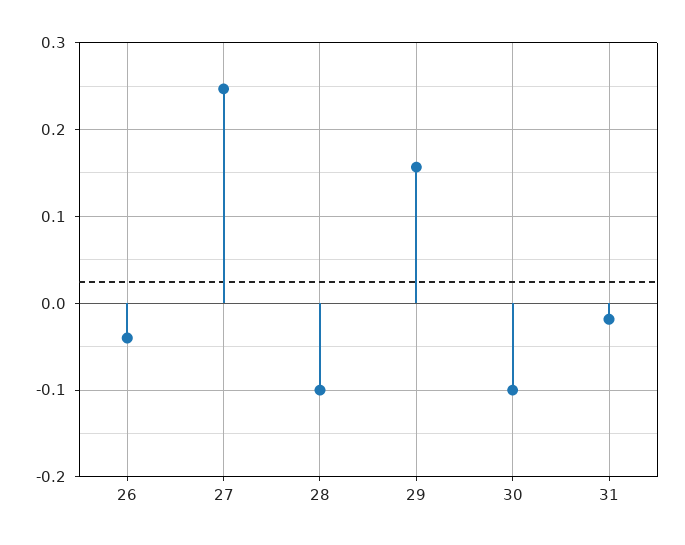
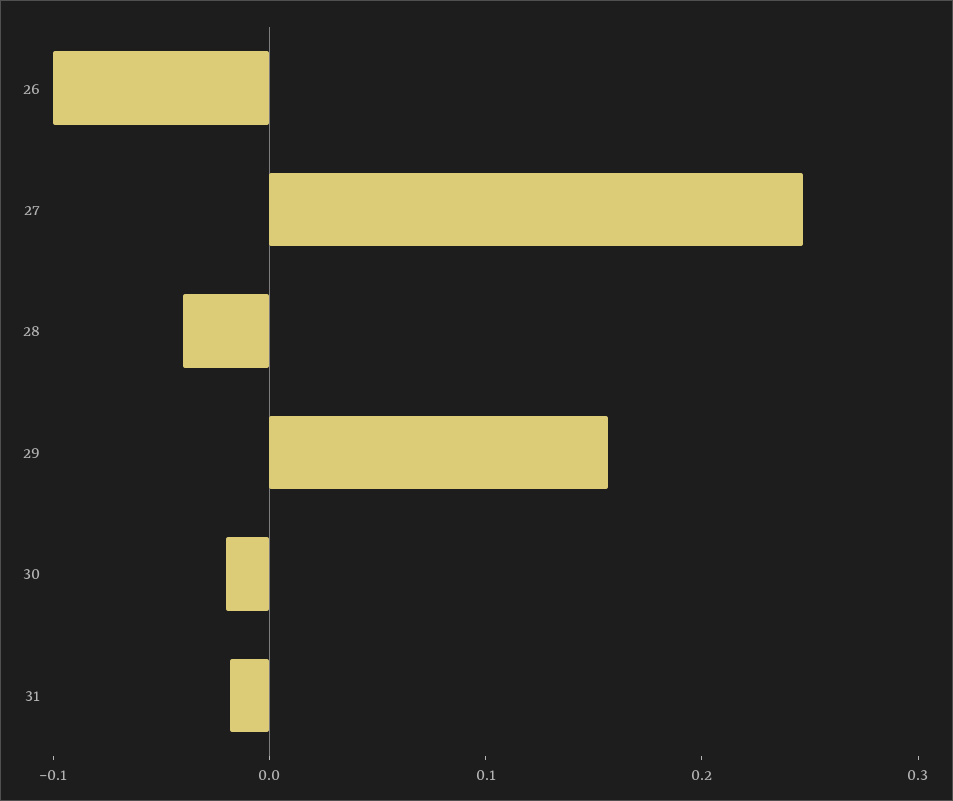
  {
-   "26": -0.04,
+   "26": -0.1,
    "27": 0.25,
-   "28": -0.1,
+   "28": -0.04,
    "29": 0.16,
-   "30": -0.1,
+   "30": -0.02,
    "31": -0.02
  }

